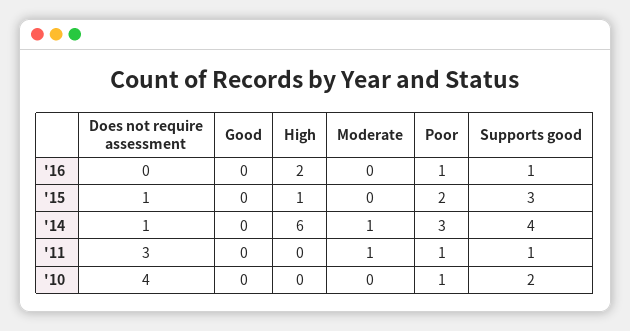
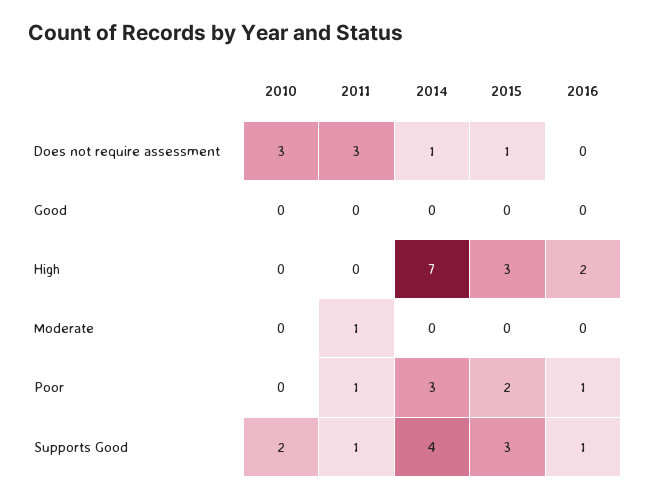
  {
    "Does not require assessment": {
      "'16": 0,
      "'15": 1,
      "'14": 1,
      "'11": 3,
-     "'10": 4
+     "'10": 3
    },
    "Good": {
      "'16": 0,
      "'15": 0,
      "'14": 0,
      "'11": 0,
      "'10": 0
    },
    "High": {
      "'16": 2,
-     "'15": 1,
+     "'15": 3,
-     "'14": 6,
+     "'14": 7,
      "'11": 0,
      "'10": 0
    },
    "Moderate": {
      "'16": 0,
      "'15": 0,
-     "'14": 1,
+     "'14": 0,
      "'11": 1,
      "'10": 0
    },
    "Poor": {
      "'16": 1,
      "'15": 2,
      "'14": 3,
      "'11": 1,
-     "'10": 1
+     "'10": 0
    },
    "Supports good": {
      "'16": 1,
      "'15": 3,
      "'14": 4,
      "'11": 1,
      "'10": 2
    }
  }

